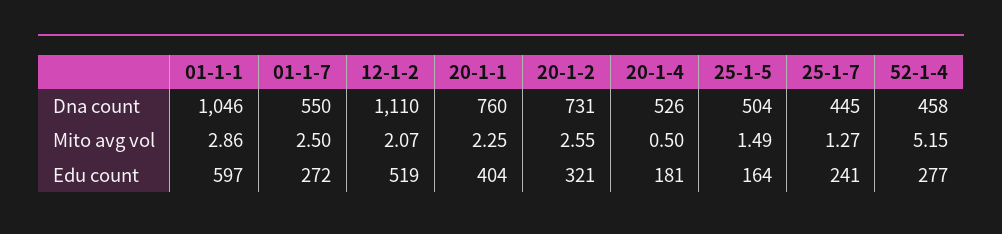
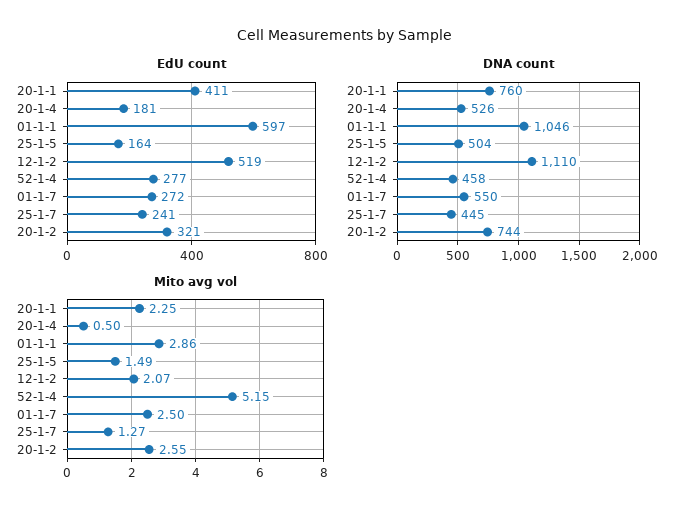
  {
    "Dna count": {
      "01-1-1": 1046,
      "01-1-7": 550,
      "12-1-2": 1110,
      "20-1-1": 760,
-     "20-1-2": 731,
+     "20-1-2": 744,
      "20-1-4": 526,
      "25-1-5": 504,
      "25-1-7": 445,
      "52-1-4": 458
    },
    "Mito avg vol": {
      "01-1-1": 2.86,
      "01-1-7": 2.5,
      "12-1-2": 2.07,
      "20-1-1": 2.25,
      "20-1-2": 2.55,
      "20-1-4": 0.5,
      "25-1-5": 1.49,
      "25-1-7": 1.27,
      "52-1-4": 5.15
    },
    "Edu count": {
      "01-1-1": 597,
      "01-1-7": 272,
      "12-1-2": 519,
-     "20-1-1": 404,
+     "20-1-1": 411,
      "20-1-2": 321,
      "20-1-4": 181,
      "25-1-5": 164,
      "25-1-7": 241,
      "52-1-4": 277
    }
  }

